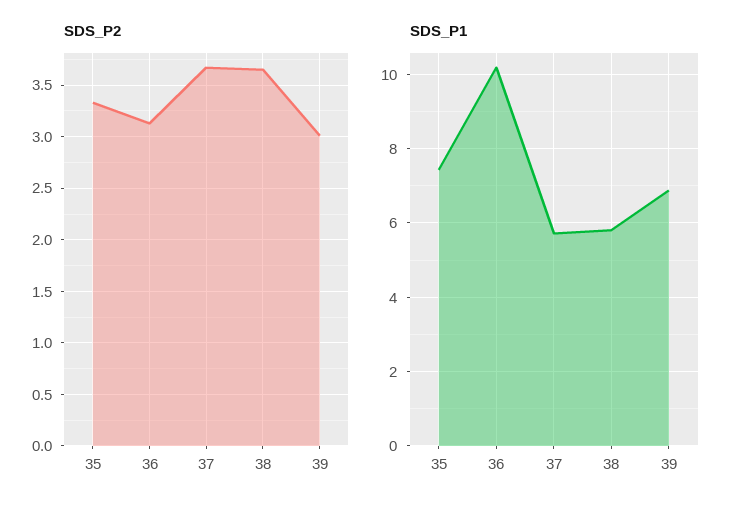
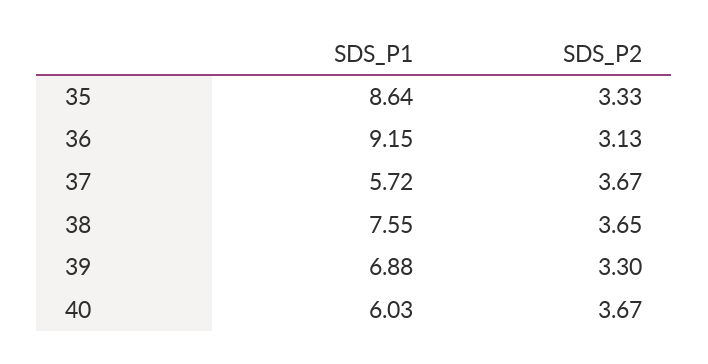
  {
    "SDS_P2": {
      "35": 3.33,
      "36": 3.13,
      "37": 3.67,
      "38": 3.65,
-     "39": 3
+     "39": 3.3,
+     "40": 3.67
    },
    "SDS_P1": {
-     "35": 7.4,
+     "35": 8.64,
-     "36": 10.2,
+     "36": 9.15,
      "37": 5.72,
-     "38": 5.8,
+     "38": 7.55,
-     "39": 6.88
+     "39": 6.88,
+     "40": 6.03
    }
  }

